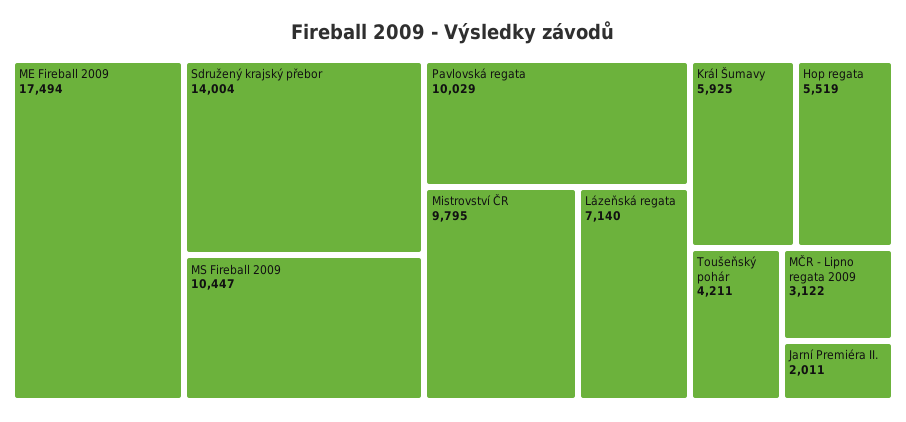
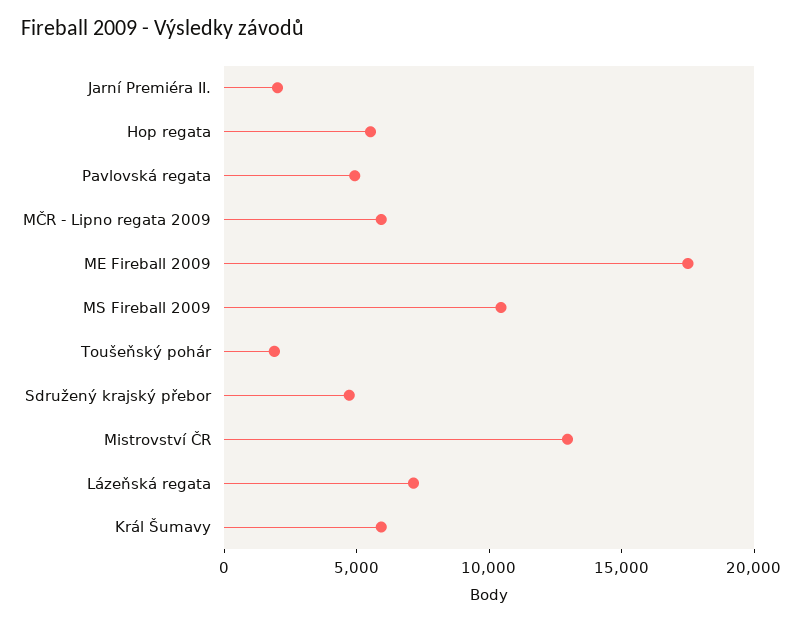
  {
    "ME Fireball 2009": 17494,
-   "Sdružený krajský přebor": 14004,
+   "Sdružený krajský přebor": 5000,
    "MS Fireball 2009": 10447,
-   "Pavlovská regata": 10029,
+   "Pavlovská regata": 5000,
-   "Mistrovství ČR": 9795,
+   "Mistrovství ČR": 13000,
    "Lázeňská regata": 7140,
    "Král Šumavy": 5925,
    "Hop regata": 5519,
-   "Toušeňský pohár": 4211,
+   "Toušeňský pohár": 2000,
-   "MČR - Lipno regata 2009": 3122,
+   "MČR - Lipno regata 2009": 6000,
    "Jarní Premiéra II.": 2011
  }

